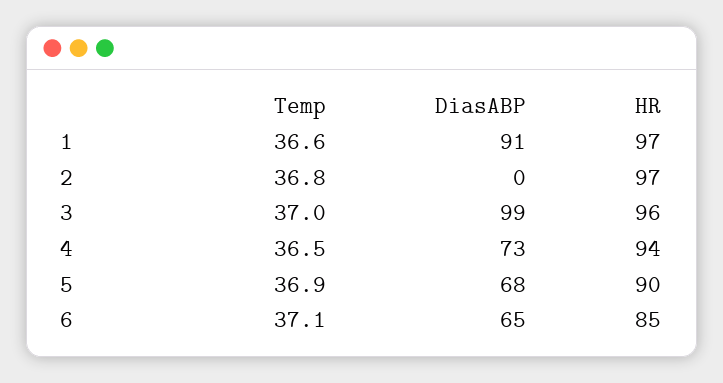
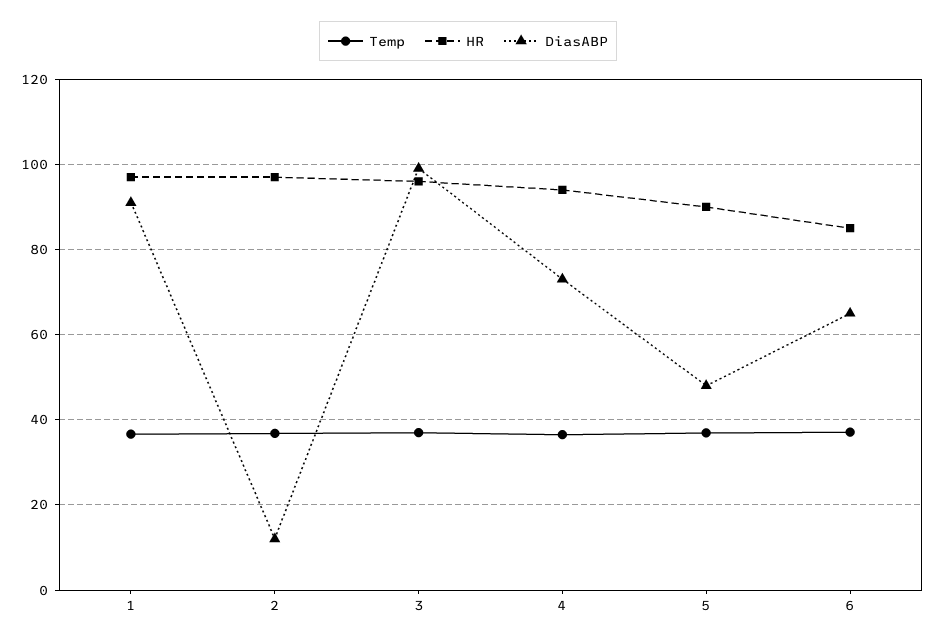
  {
    "Temp": {
      "1": 36.6,
      "2": 36.8,
      "3": 37,
      "4": 36.5,
      "5": 36.9,
      "6": 37.1
    },
    "DiasABP": {
      "1": 91,
-     "2": 0,
+     "2": 12,
      "3": 99,
      "4": 73,
-     "5": 68,
+     "5": 48,
      "6": 65
    },
    "HR": {
      "1": 97,
      "2": 97,
      "3": 96,
      "4": 94,
      "5": 90,
      "6": 85
    }
  }

